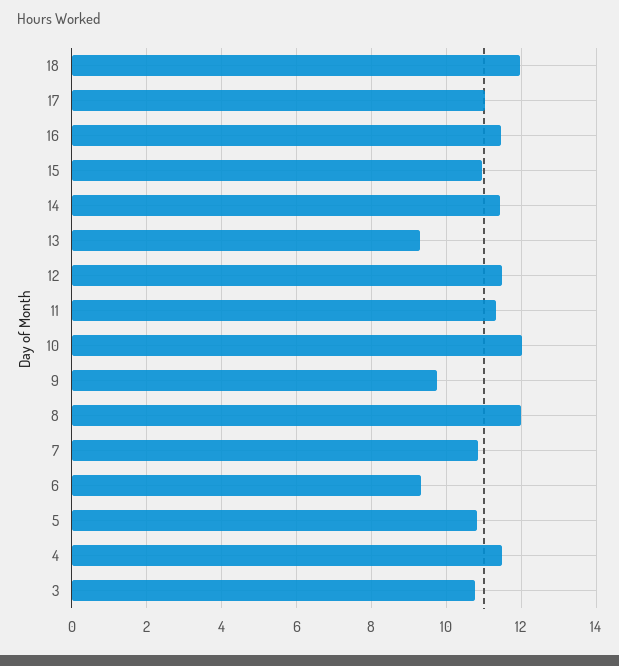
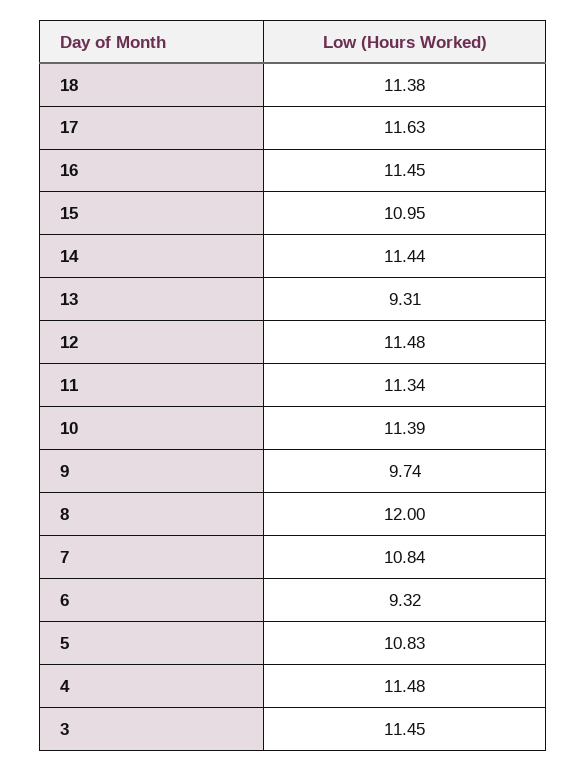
  {
-   "18": 12,
+   "18": 11.38,
-   "17": 11,
+   "17": 11.63,
    "16": 11.45,
    "15": 10.95,
    "14": 11.44,
    "13": 9.31,
    "12": 11.48,
    "11": 11.34,
-   "10": 12,
+   "10": 11.39,
    "9": 9.74,
    "8": 12,
    "7": 10.84,
    "6": 9.32,
    "5": 10.83,
    "4": 11.48,
-   "3": 10.8
+   "3": 11.45
  }

